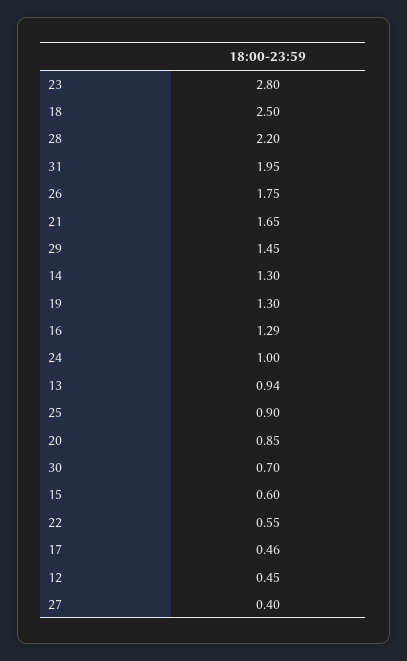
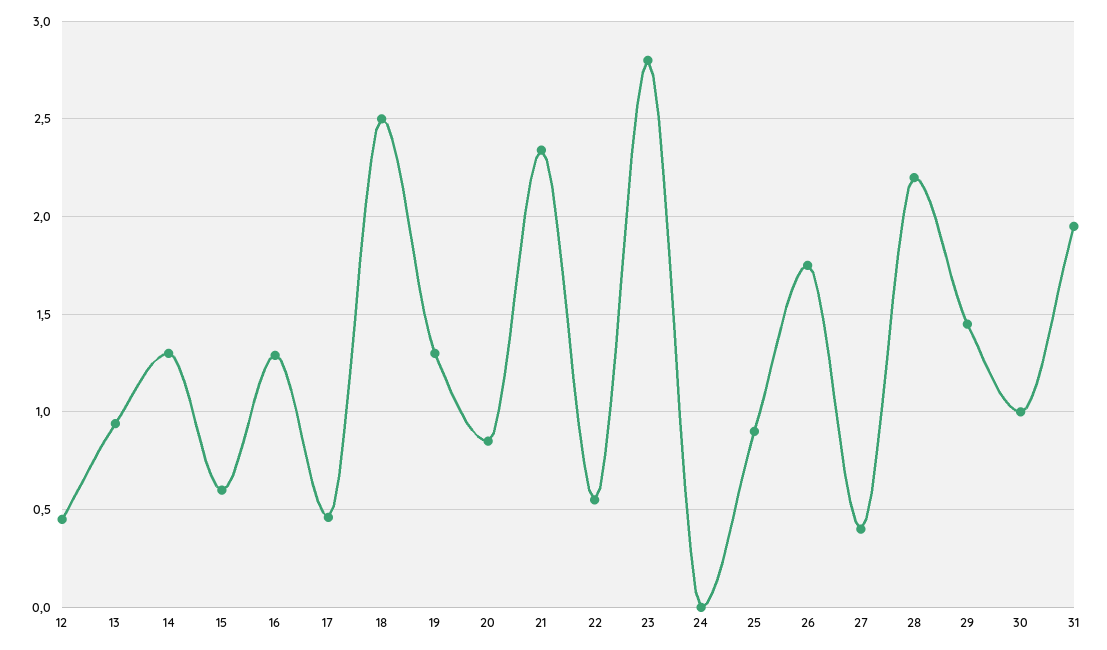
  {
    "23": 2.8,
    "18": 2.5,
    "28": 2.2,
    "31": 1.95,
    "26": 1.75,
-   "21": 1.65,
+   "21": 2.35,
    "29": 1.45,
    "14": 1.3,
    "19": 1.3,
    "16": 1.29,
-   "24": 1,
+   "24": 0,
    "13": 0.94,
    "25": 0.9,
    "20": 0.85,
-   "30": 0.7,
+   "30": 1,
    "15": 0.6,
    "22": 0.55,
    "17": 0.46,
    "12": 0.45,
    "27": 0.4
  }

